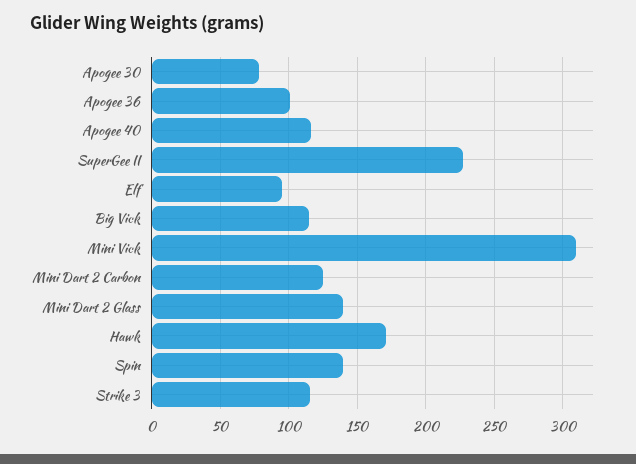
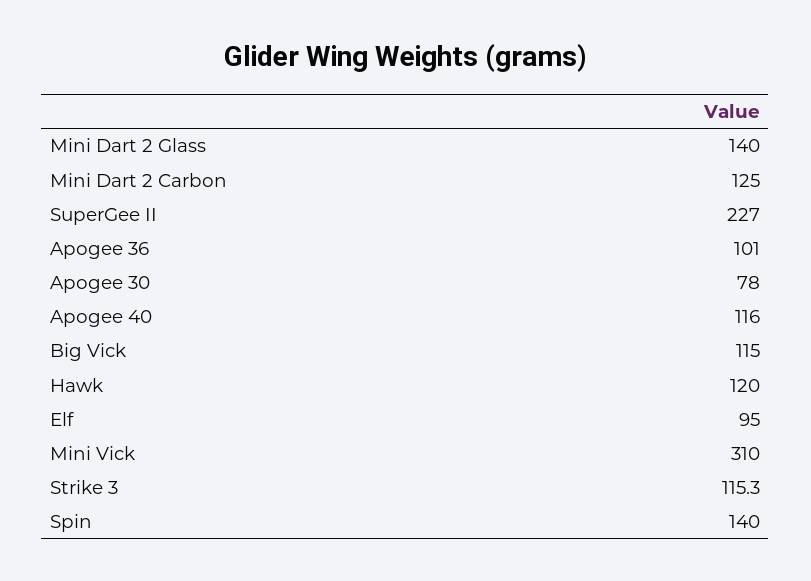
  {
    "Apogee 30": 78,
    "Apogee 36": 101,
    "Apogee 40": 116,
    "SuperGee II": 227,
    "Elf": 95,
    "Big Vick": 115,
    "Mini Vick": 310,
    "Mini Dart 2 Carbon": 125,
    "Mini Dart 2 Glass": 140,
-   "Hawk": 170,
+   "Hawk": 120,
    "Spin": 140,
    "Strike 3": 115.3
  }

